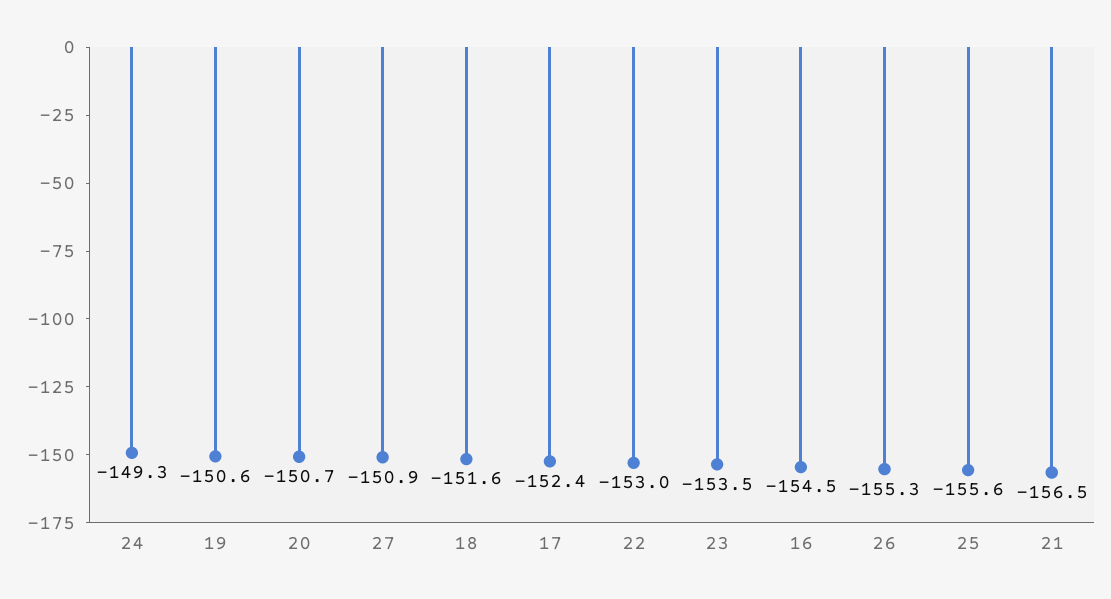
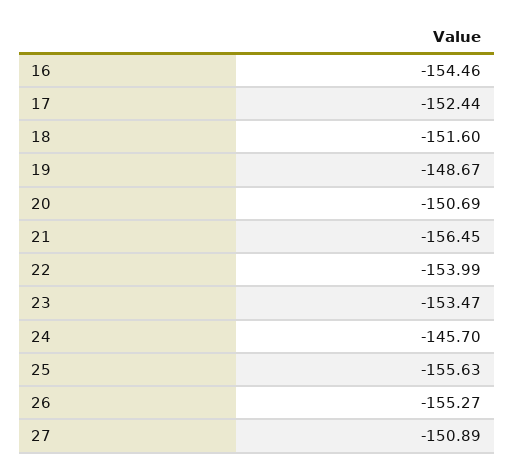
  {
-   "24": -149.3,
+   "24": -145.7,
-   "19": -150.6,
+   "19": -148.67,
    "20": -150.69,
    "27": -150.89,
    "18": -151.6,
    "17": -152.44,
-   "22": -153,
+   "22": -153.99,
    "23": -153.47,
    "16": -154.46,
    "26": -155.27,
    "25": -155.63,
    "21": -156.45
  }

